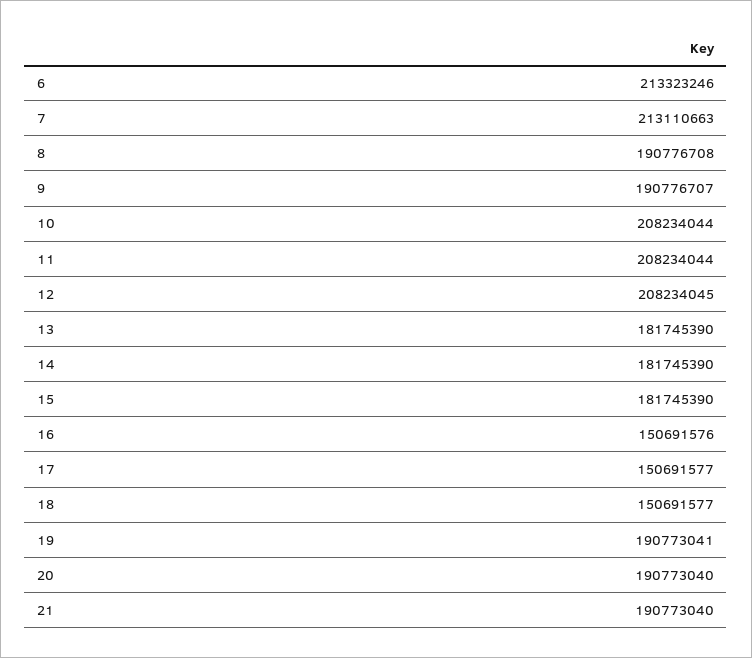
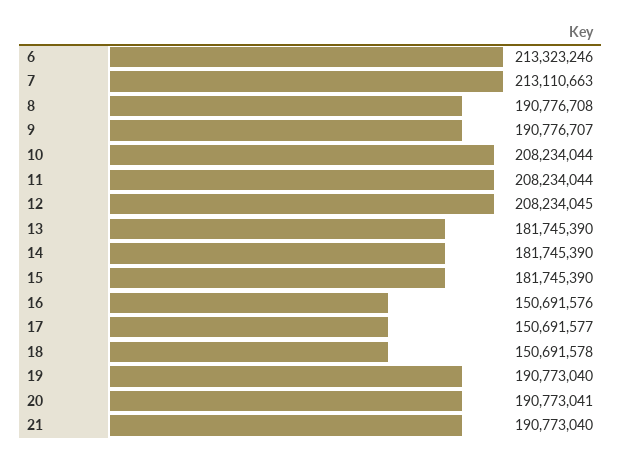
  {
    "6": 213323246,
    "7": 213110663,
    "8": 190776708,
    "9": 190776707,
    "10": 208234044,
    "11": 208234044,
    "12": 208234045,
    "13": 181745390,
    "14": 181745390,
    "15": 181745390,
    "16": 150691576,
    "17": 150691577,
-   "18": 150691577,
+   "18": 150691578,
-   "19": 190773041,
+   "19": 190773040,
-   "20": 190773040,
+   "20": 190773041,
    "21": 190773040
  }

